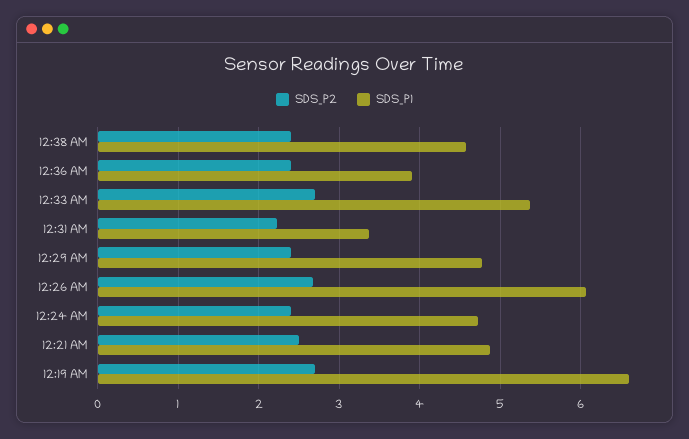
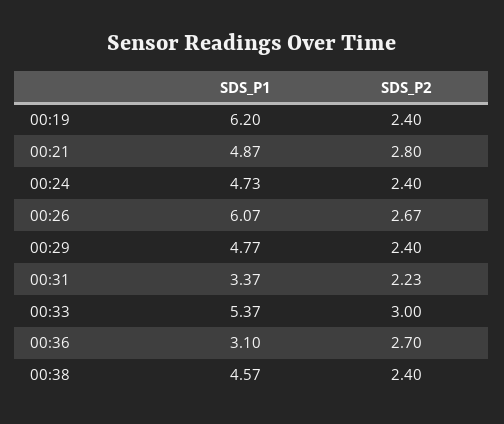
  {
    "SDS_P2": {
      "12:38 AM": 2.4,
-     "12:36 AM": 2.4,
+     "12:36 AM": 2.7,
-     "12:33 AM": 2.7,
+     "12:33 AM": 3,
      "12:31 AM": 2.23,
      "12:29 AM": 2.4,
      "12:26 AM": 2.67,
      "12:24 AM": 2.4,
-     "12:21 AM": 2.5,
+     "12:21 AM": 2.8,
-     "12:19 AM": 2.7
+     "12:19 AM": 2.4
    },
    "SDS_P1": {
      "12:38 AM": 4.57,
-     "12:36 AM": 3.9,
+     "12:36 AM": 3.1,
      "12:33 AM": 5.37,
      "12:31 AM": 3.37,
      "12:29 AM": 4.77,
      "12:26 AM": 6.07,
      "12:24 AM": 4.73,
      "12:21 AM": 4.87,
-     "12:19 AM": 6.6
+     "12:19 AM": 6.2
    }
  }

